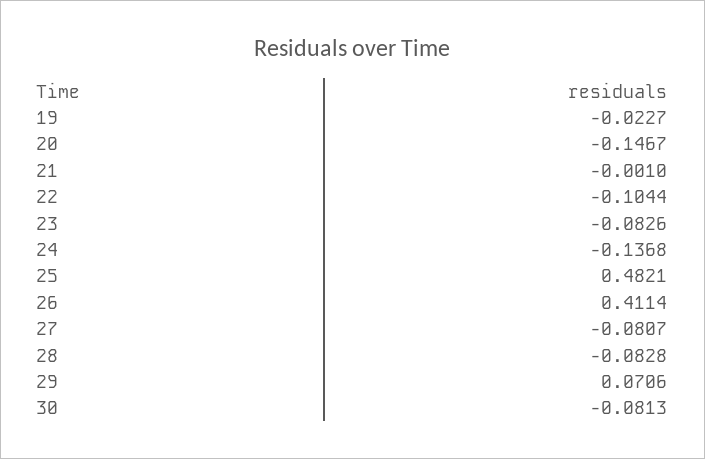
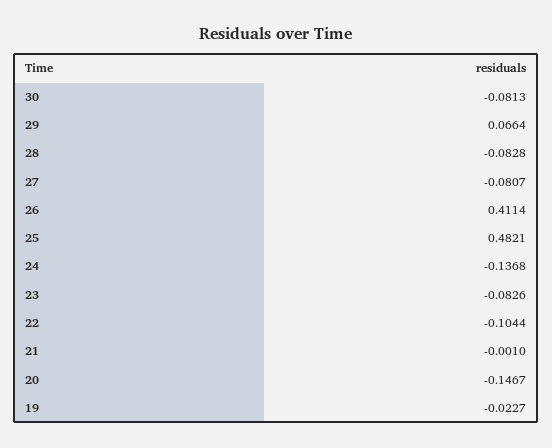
  {
    "19": -0.0227,
    "20": -0.1467,
    "21": -0.001,
    "22": -0.1044,
    "23": -0.0826,
    "24": -0.1368,
    "25": 0.4821,
    "26": 0.4114,
    "27": -0.0807,
    "28": -0.0828,
-   "29": 0.0706,
+   "29": 0.0664,
    "30": -0.0813
  }

